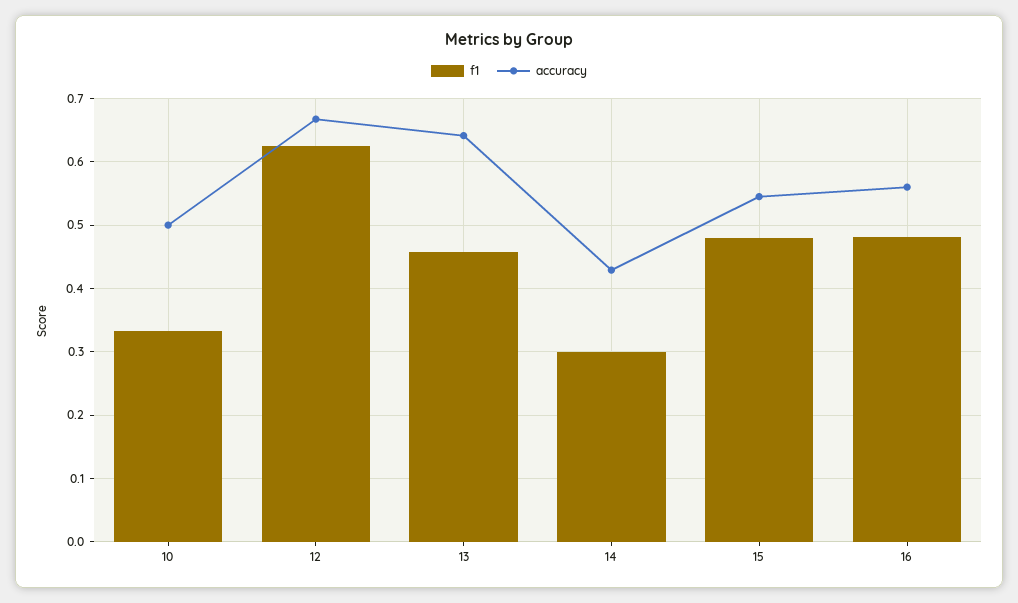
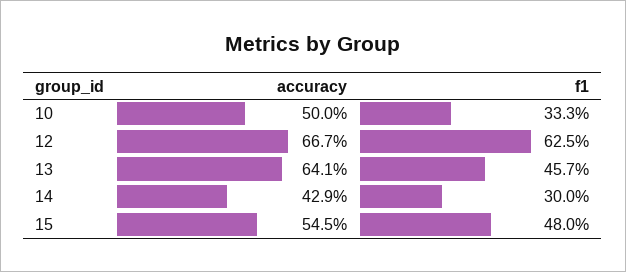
  {
    "f1": {
      "10": 0.333,
      "12": 0.625,
      "13": 0.457,
      "14": 0.3,
-     "15": 0.48,
+     "15": 0.48
-     "16": 0.48
    },
    "accuracy": {
      "10": 0.5,
      "12": 0.667,
      "13": 0.641,
      "14": 0.429,
-     "15": 0.545,
+     "15": 0.545
-     "16": 0.56
    }
  }

